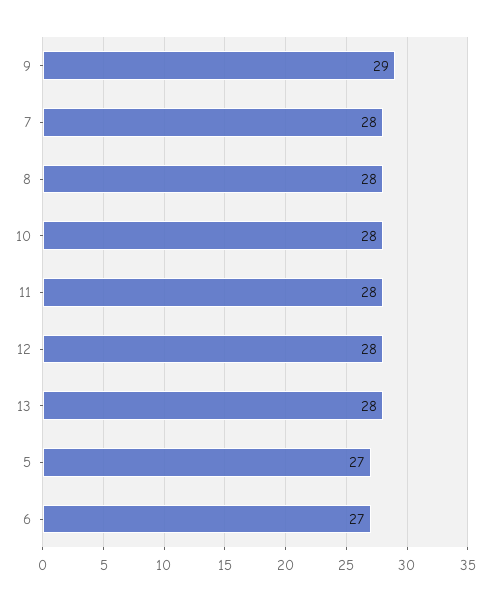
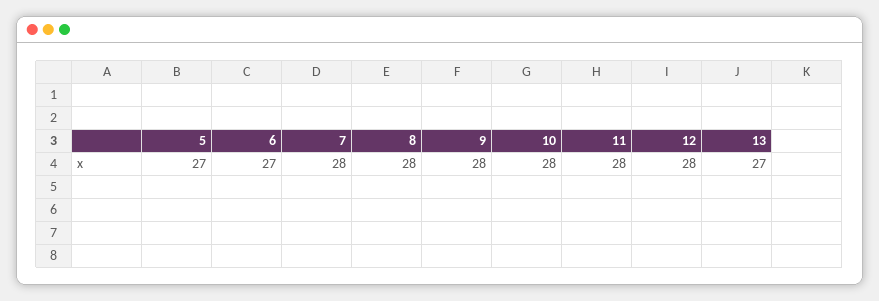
  {
-   "9": 29,
+   "9": 28,
    "7": 28,
    "8": 28,
    "10": 28,
    "11": 28,
    "12": 28,
-   "13": 28,
+   "13": 27,
    "5": 27,
    "6": 27
  }

